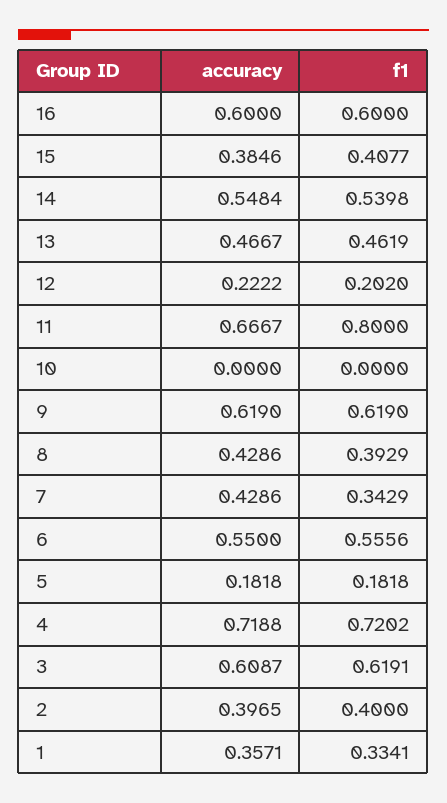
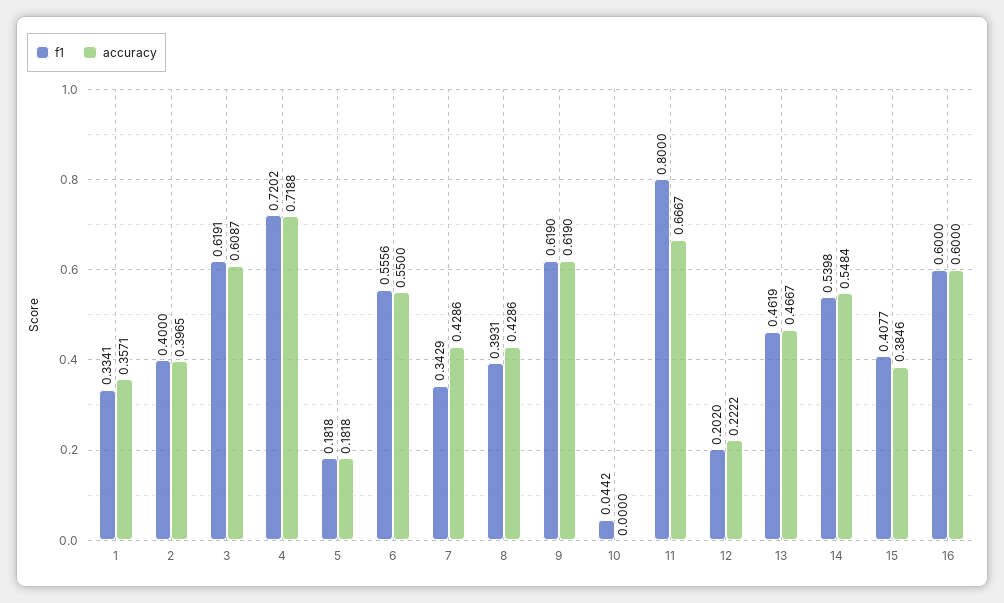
  {
    "accuracy": {
      "16": 0.6,
      "15": 0.3846,
      "14": 0.5484,
      "13": 0.4667,
      "12": 0.2222,
      "11": 0.6667,
      "10": 0,
      "9": 0.619,
      "8": 0.4286,
      "7": 0.4286,
      "6": 0.55,
      "5": 0.1818,
      "4": 0.7188,
      "3": 0.6087,
      "2": 0.3965,
      "1": 0.3571
    },
    "f1": {
      "16": 0.6,
      "15": 0.4077,
      "14": 0.5398,
      "13": 0.4619,
      "12": 0.202,
      "11": 0.8,
-     "10": 0,
+     "10": 0.0442,
      "9": 0.619,
-     "8": 0.3929,
+     "8": 0.3931,
      "7": 0.3429,
      "6": 0.5556,
      "5": 0.1818,
      "4": 0.7202,
      "3": 0.6191,
      "2": 0.4,
      "1": 0.3341
    }
  }

